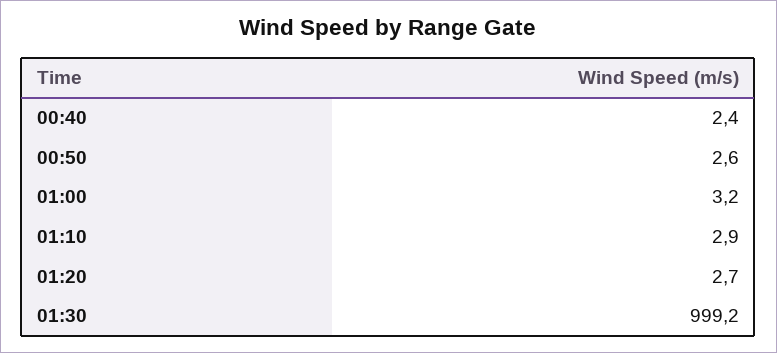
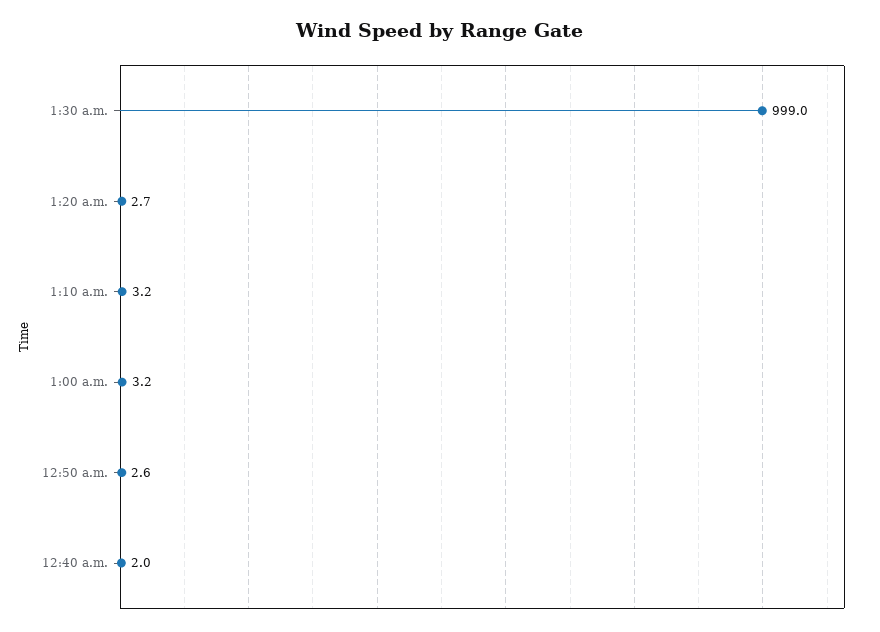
  {
-   "00:40": 2.4,
+   "00:40": 2,
    "00:50": 2.6,
    "01:00": 3.2,
-   "01:10": 2.9,
+   "01:10": 3.2,
    "01:20": 2.7,
-   "01:30": 999.2
+   "01:30": 999
  }

